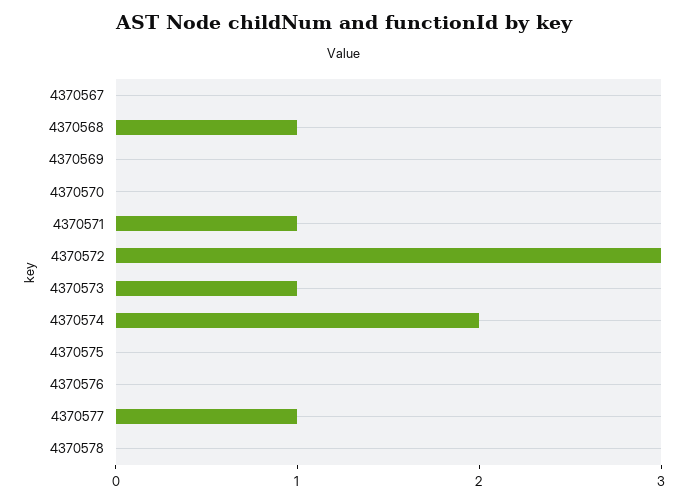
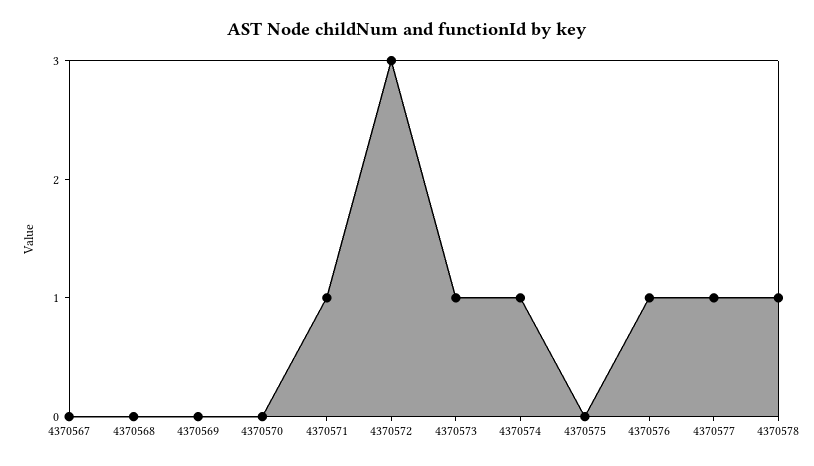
  {
    "4370567": 0,
-   "4370568": 1,
+   "4370568": 0,
    "4370569": 0,
    "4370570": 0,
    "4370571": 1,
    "4370572": 3,
    "4370573": 1,
-   "4370574": 2,
+   "4370574": 1,
    "4370575": 0,
-   "4370576": 0,
+   "4370576": 1,
    "4370577": 1,
-   "4370578": 0
+   "4370578": 1
  }

